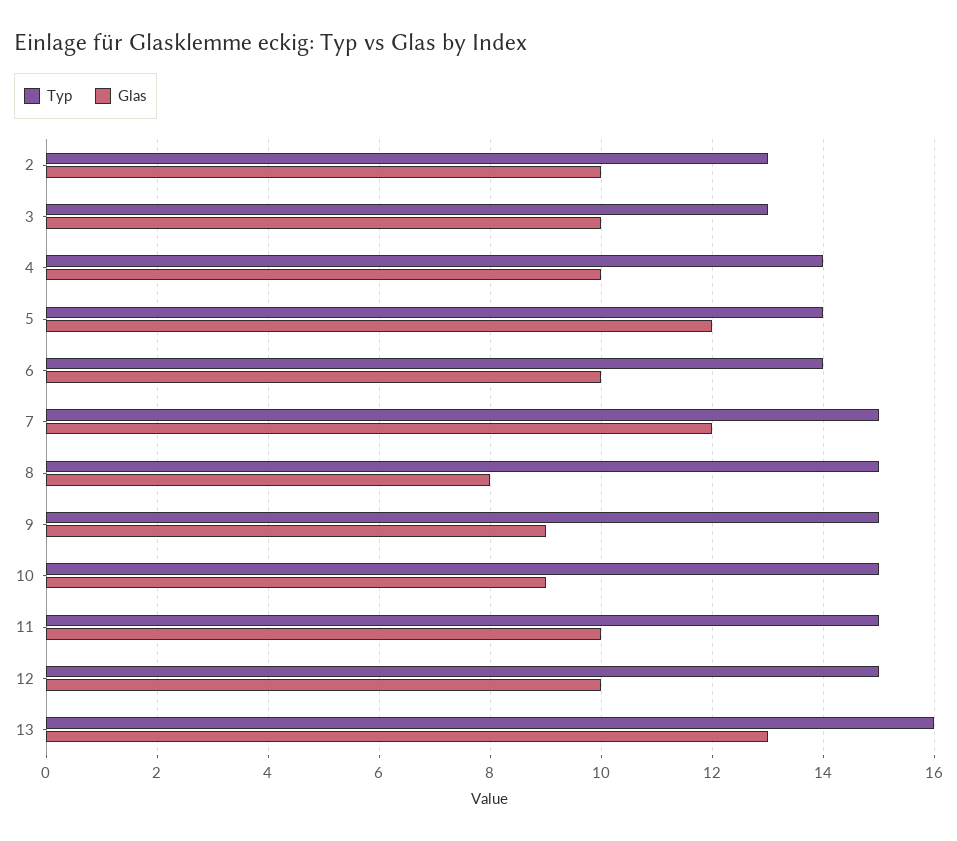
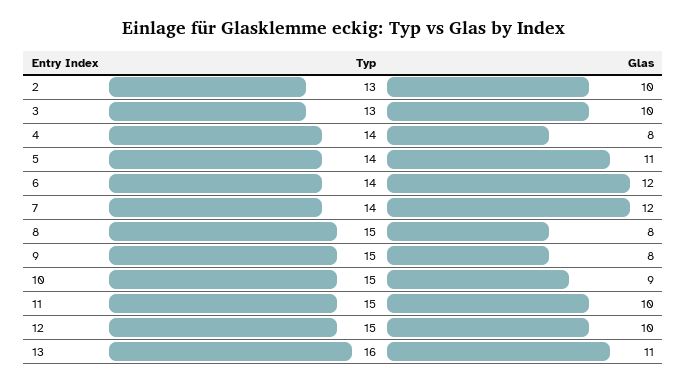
  {
    "Typ": {
      "2": 13,
      "3": 13,
      "4": 14,
      "5": 14,
      "6": 14,
-     "7": 15,
+     "7": 14,
      "8": 15,
      "9": 15,
      "10": 15,
      "11": 15,
      "12": 15,
      "13": 16
    },
    "Glas": {
      "2": 10,
      "3": 10,
-     "4": 10,
+     "4": 8,
-     "5": 12,
+     "5": 11,
-     "6": 10,
+     "6": 12,
      "7": 12,
      "8": 8,
-     "9": 9,
+     "9": 8,
      "10": 9,
      "11": 10,
      "12": 10,
-     "13": 13
+     "13": 11
    }
  }

